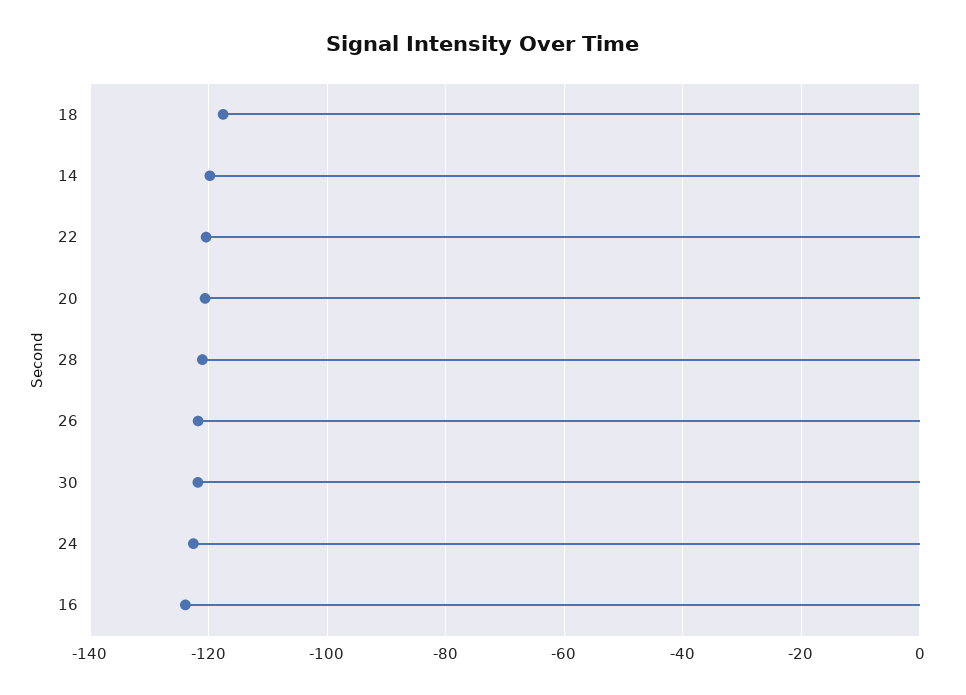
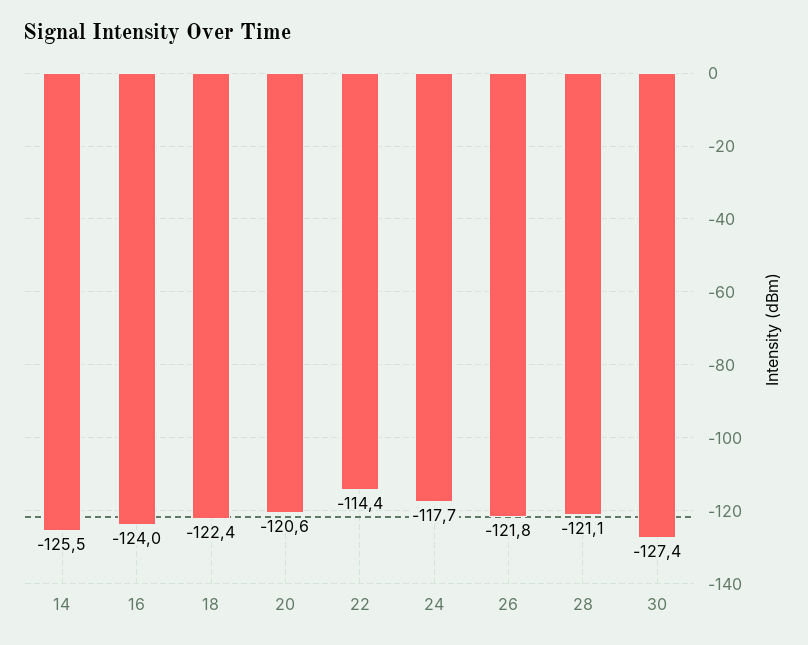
  {
-   "18": -118,
+   "18": -122.4,
-   "14": -120,
+   "14": -125.5,
-   "22": -120,
+   "22": -114.4,
    "20": -120.6,
    "28": -121.1,
    "26": -121.8,
-   "30": -122,
+   "30": -127.4,
-   "24": -122,
+   "24": -117.7,
    "16": -124
  }

